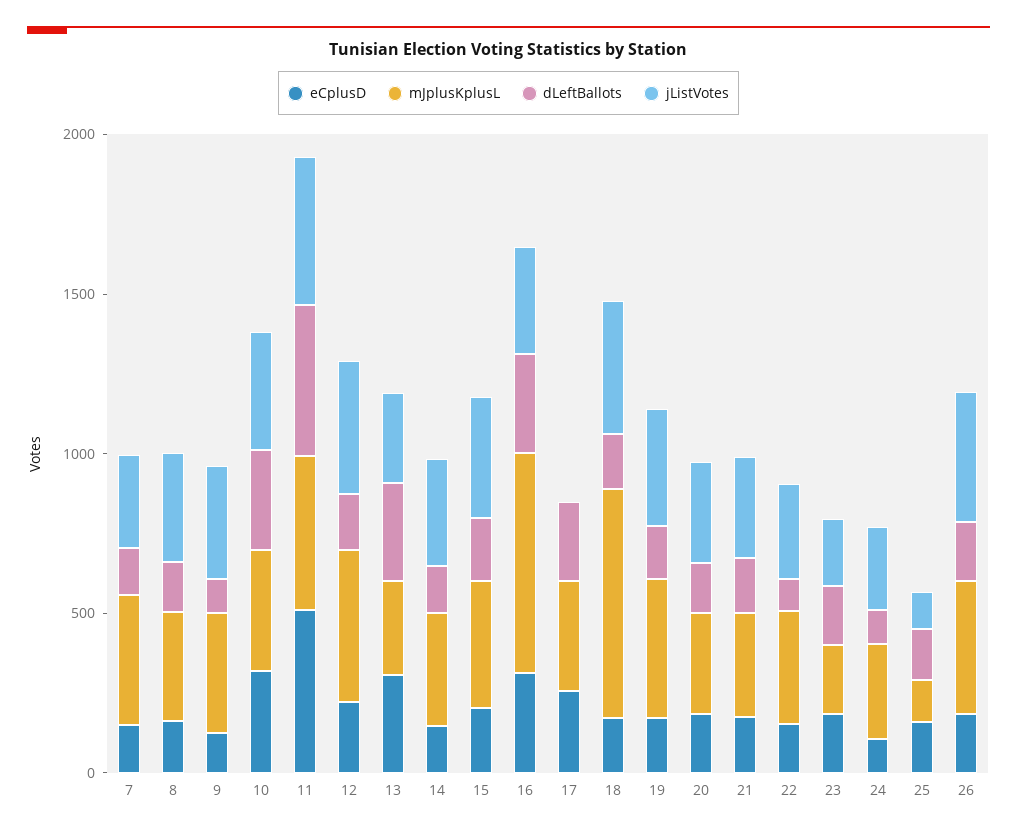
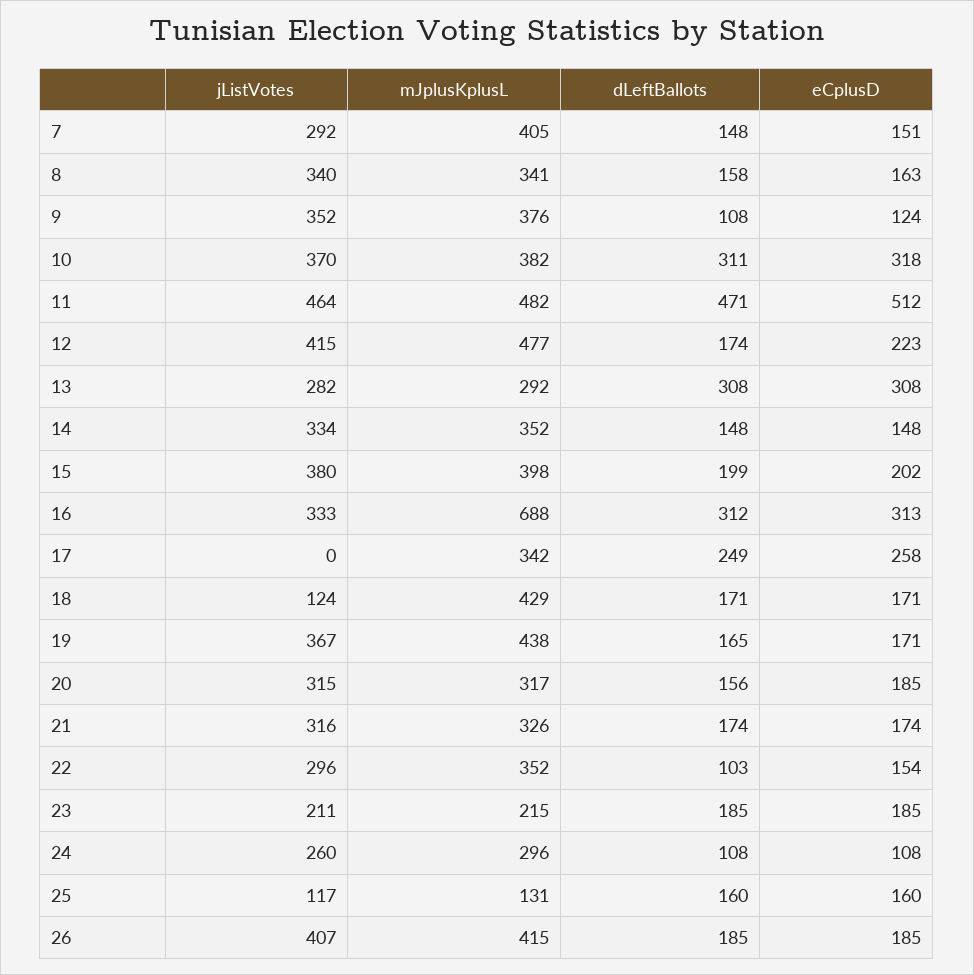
  {
    "eCplusD": {
      "7": 151,
      "8": 163,
      "9": 124,
      "10": 318,
      "11": 512,
      "12": 223,
      "13": 308,
      "14": 148,
      "15": 202,
      "16": 313,
      "17": 258,
      "18": 171,
      "19": 171,
      "20": 185,
      "21": 174,
      "22": 154,
      "23": 185,
      "24": 108,
      "25": 160,
      "26": 185
    },
    "mJplusKplusL": {
      "7": 405,
      "8": 341,
      "9": 376,
      "10": 382,
      "11": 482,
      "12": 477,
      "13": 292,
      "14": 352,
      "15": 398,
      "16": 688,
      "17": 342,
-     "18": 700,
+     "18": 429,
      "19": 438,
      "20": 317,
      "21": 326,
      "22": 352,
      "23": 215,
      "24": 296,
      "25": 131,
      "26": 415
    },
    "dLeftBallots": {
      "7": 148,
      "8": 158,
      "9": 108,
      "10": 311,
      "11": 471,
      "12": 174,
      "13": 308,
      "14": 148,
      "15": 199,
      "16": 312,
      "17": 249,
      "18": 171,
      "19": 165,
      "20": 156,
      "21": 174,
      "22": 103,
      "23": 185,
      "24": 108,
      "25": 160,
      "26": 185
    },
    "jListVotes": {
      "7": 292,
      "8": 340,
      "9": 352,
      "10": 370,
      "11": 464,
      "12": 415,
      "13": 282,
      "14": 334,
      "15": 380,
      "16": 333,
      "17": 0,
-     "18": 400,
+     "18": 124,
      "19": 367,
      "20": 315,
      "21": 316,
      "22": 296,
      "23": 211,
      "24": 260,
      "25": 117,
      "26": 407
    }
  }

